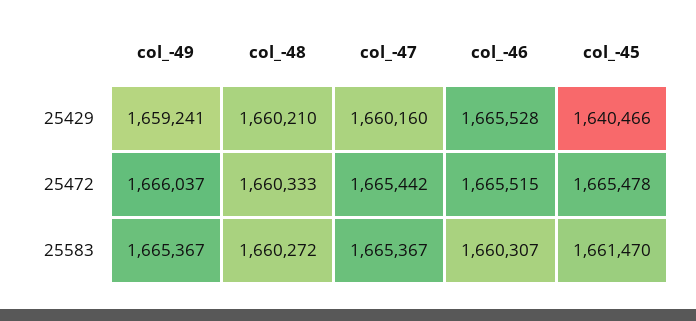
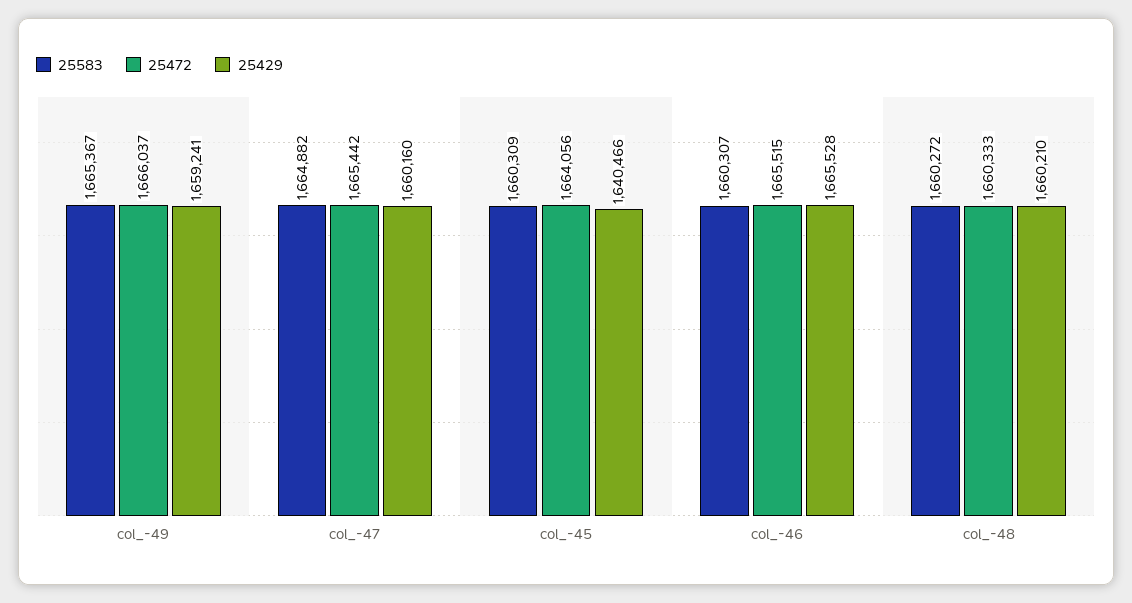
  {
    "25429": {
      "col_-49": 1659241,
      "col_-48": 1660210,
      "col_-47": 1660160,
      "col_-46": 1665528,
      "col_-45": 1640466
    },
    "25472": {
      "col_-49": 1666037,
      "col_-48": 1660333,
      "col_-47": 1665442,
      "col_-46": 1665515,
-     "col_-45": 1665478
+     "col_-45": 1664056
    },
    "25583": {
      "col_-49": 1665367,
      "col_-48": 1660272,
-     "col_-47": 1665367,
+     "col_-47": 1664882,
      "col_-46": 1660307,
-     "col_-45": 1661470
+     "col_-45": 1660309
    }
  }

